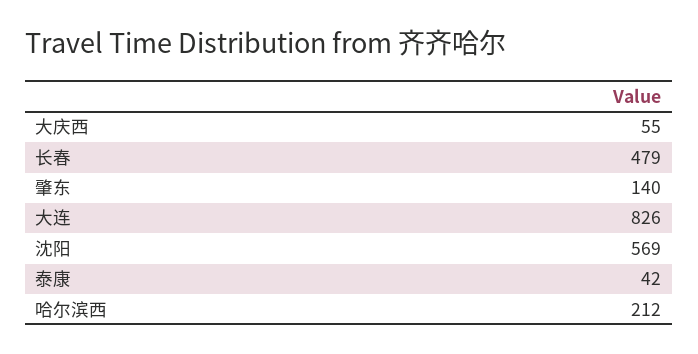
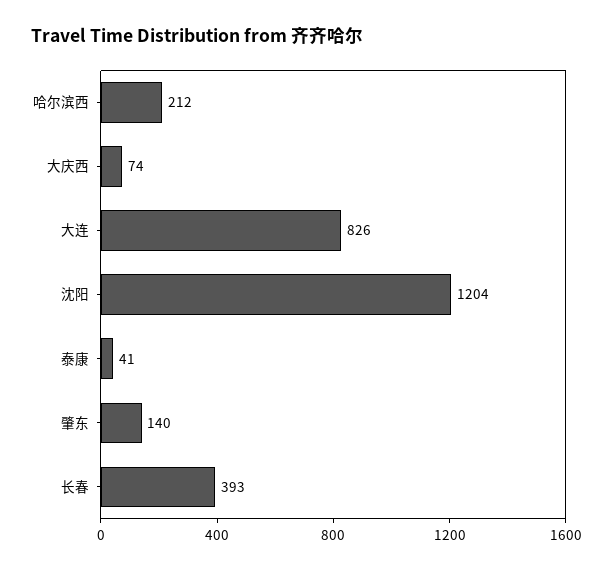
  {
-   "大庆西": 55,
+   "大庆西": 74,
-   "长春": 479,
+   "长春": 393,
    "肇东": 140,
    "大连": 826,
-   "沈阳": 569,
+   "沈阳": 1204,
-   "泰康": 42,
+   "泰康": 41,
    "哈尔滨西": 212
  }

